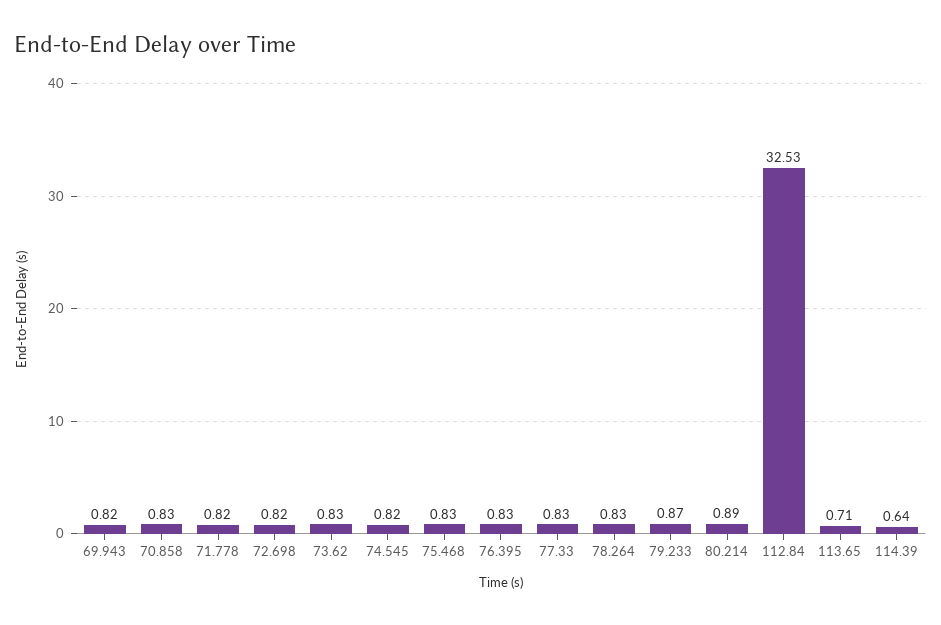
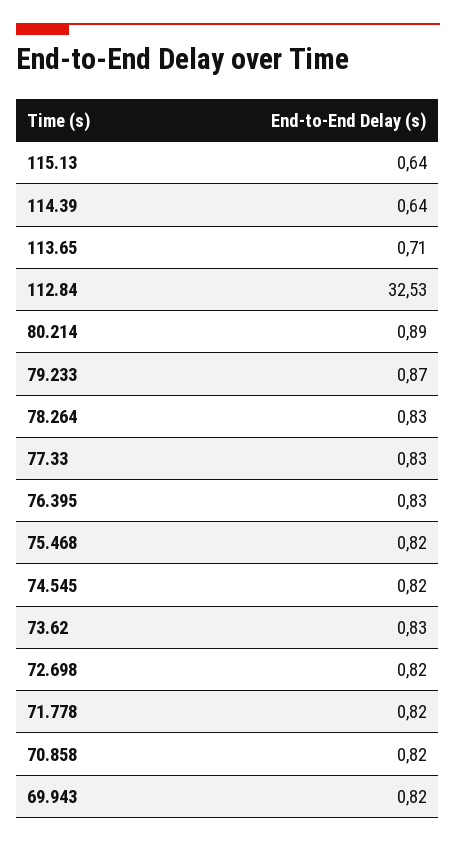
  {
    "69.943": 0.82,
-   "70.858": 0.83,
+   "70.858": 0.82,
    "71.778": 0.82,
    "72.698": 0.82,
    "73.62": 0.83,
    "74.545": 0.82,
-   "75.468": 0.83,
+   "75.468": 0.82,
    "76.395": 0.83,
    "77.33": 0.83,
    "78.264": 0.83,
    "79.233": 0.87,
    "80.214": 0.89,
    "112.84": 32.53,
    "113.65": 0.71,
-   "114.39": 0.64
+   "114.39": 0.64,
+   "115.13": 0.64
  }

